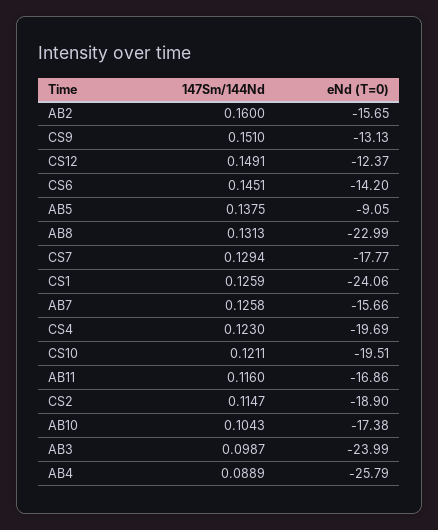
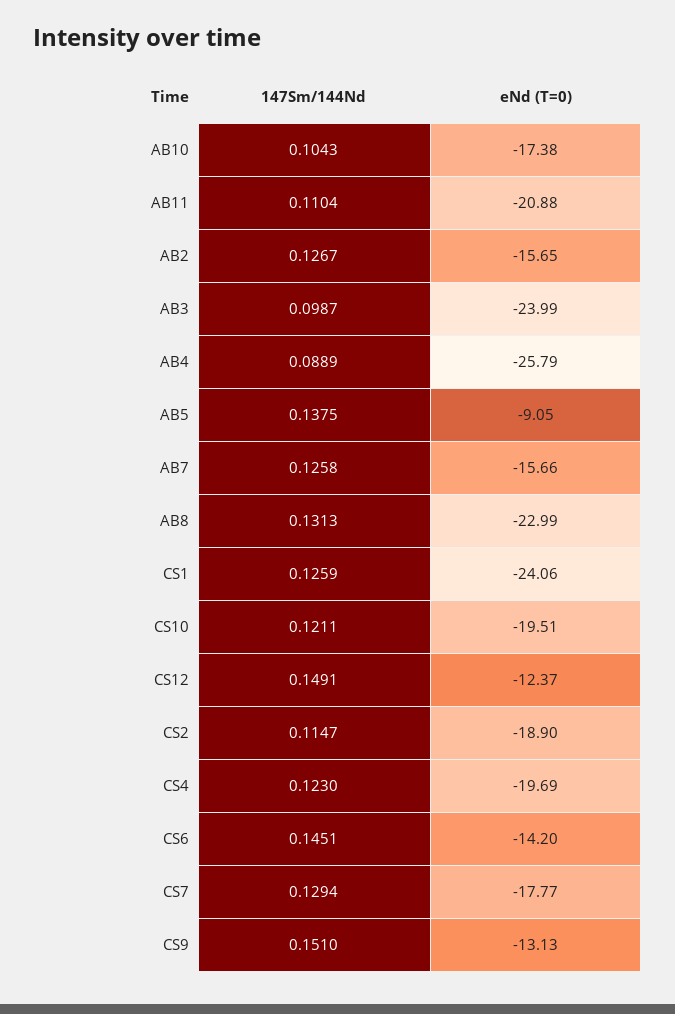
  {
    "147Sm/144Nd": {
-     "AB2": 0.16,
+     "AB2": 0.1267,
      "CS9": 0.151,
      "CS12": 0.1491,
      "CS6": 0.1451,
      "AB5": 0.1375,
      "AB8": 0.1313,
      "CS7": 0.1294,
      "CS1": 0.1259,
      "AB7": 0.1258,
      "CS4": 0.123,
      "CS10": 0.1211,
-     "AB11": 0.116,
+     "AB11": 0.1104,
      "CS2": 0.1147,
      "AB10": 0.1043,
      "AB3": 0.0987,
      "AB4": 0.0889
    },
    "eNd (T=0)": {
      "AB2": -15.65,
      "CS9": -13.13,
      "CS12": -12.37,
      "CS6": -14.2,
      "AB5": -9.05,
      "AB8": -22.99,
      "CS7": -17.77,
      "CS1": -24.06,
      "AB7": -15.66,
      "CS4": -19.69,
      "CS10": -19.51,
-     "AB11": -16.86,
+     "AB11": -20.88,
      "CS2": -18.9,
      "AB10": -17.38,
      "AB3": -23.99,
      "AB4": -25.79
    }
  }

